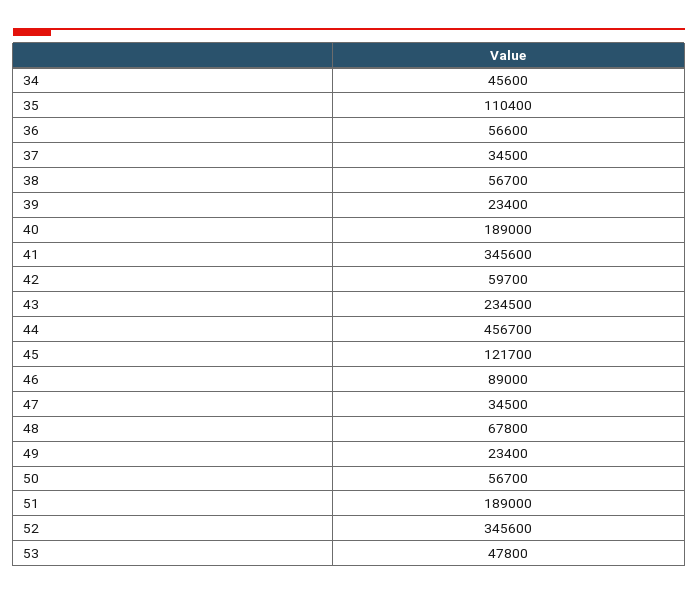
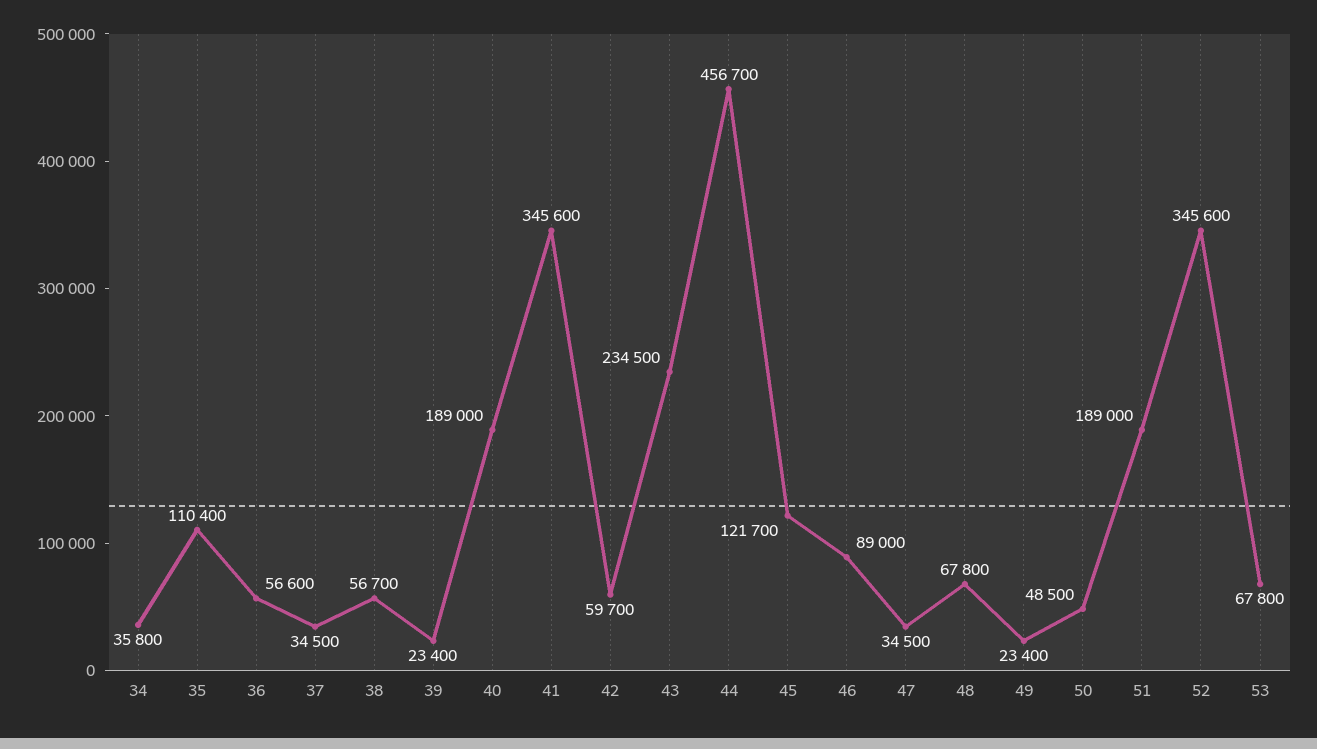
  {
-   "34": 45600,
+   "34": 35800,
    "35": 110400,
    "36": 56600,
    "37": 34500,
    "38": 56700,
    "39": 23400,
    "40": 189000,
    "41": 345600,
    "42": 59700,
    "43": 234500,
    "44": 456700,
    "45": 121700,
    "46": 89000,
    "47": 34500,
    "48": 67800,
    "49": 23400,
-   "50": 56700,
+   "50": 48500,
    "51": 189000,
    "52": 345600,
-   "53": 47800
+   "53": 67800
  }

